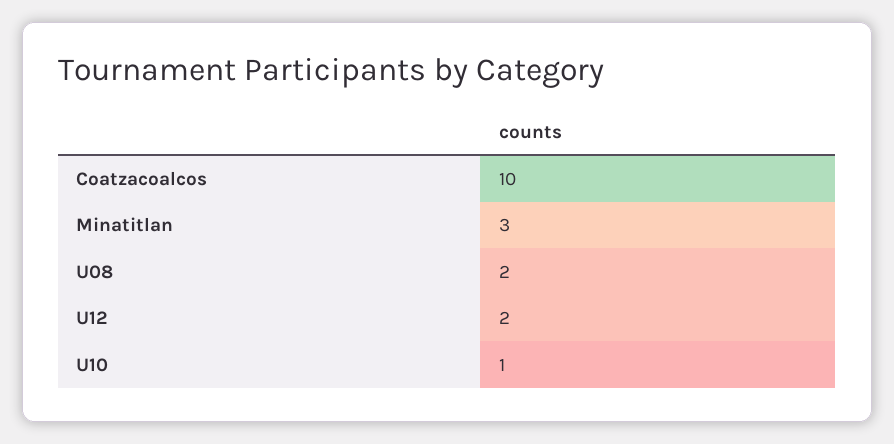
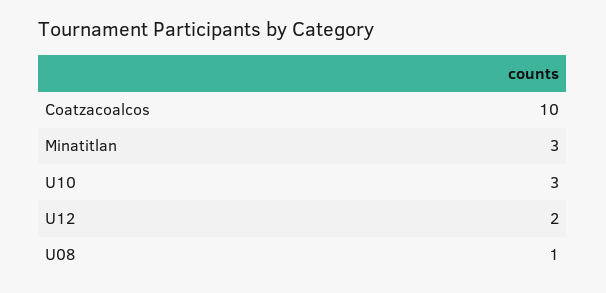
  {
    "Coatzacoalcos": 10,
    "Minatitlan": 3,
-   "U08": 2,
+   "U08": 1,
    "U12": 2,
-   "U10": 1
+   "U10": 3
  }

